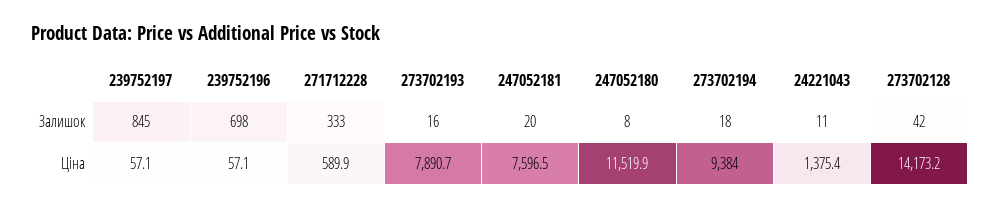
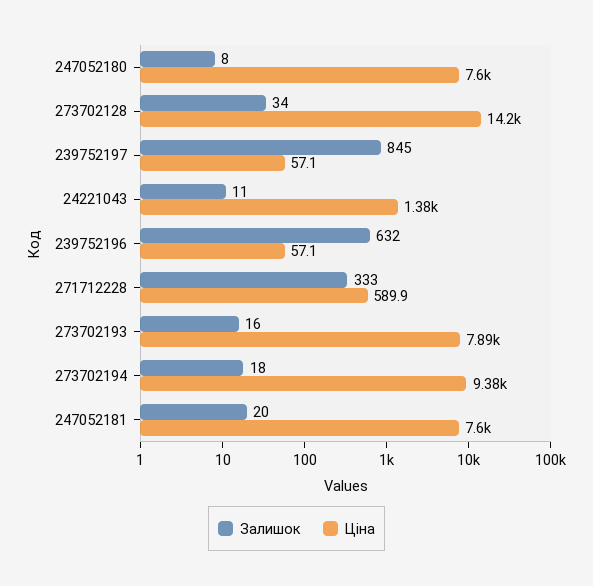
  {
    "Залишок": {
      "239752197": 845,
-     "239752196": 698,
+     "239752196": 632,
      "271712228": 333,
      "273702193": 16,
      "247052181": 20,
      "247052180": 8,
      "273702194": 18,
      "24221043": 11,
-     "273702128": 42
+     "273702128": 34
    },
    "Ціна": {
      "239752197": 57.1,
      "239752196": 57.1,
      "271712228": 589.9,
      "273702193": 7890.7,
      "247052181": 7596.5,
-     "247052180": 11519.9,
+     "247052180": 7600,
      "273702194": 9384,
      "24221043": 1375.4,
      "273702128": 14173.2
    }
  }

